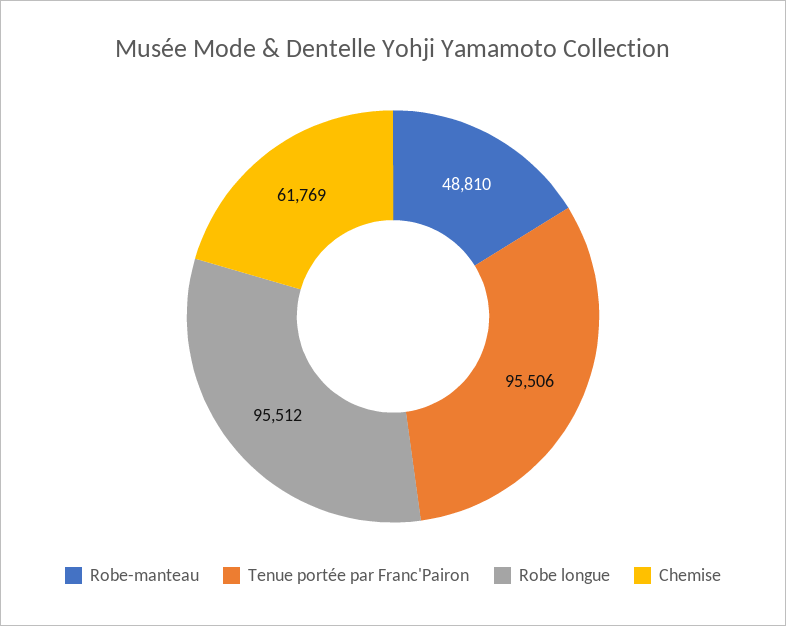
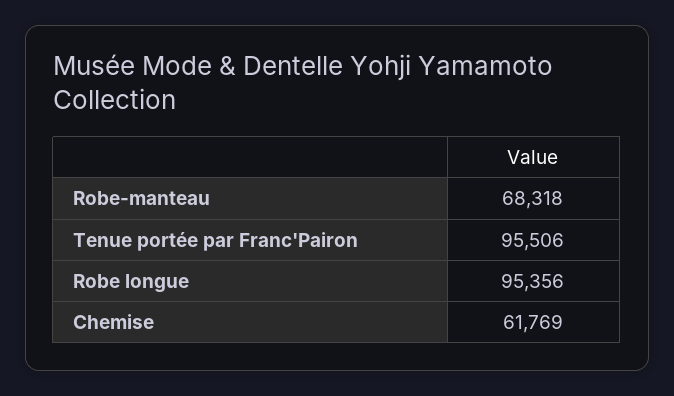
  {
-   "Robe-manteau": 48810,
+   "Robe-manteau": 68318,
    "Tenue portée par Franc'Pairon": 95506,
-   "Robe longue": 95512,
+   "Robe longue": 95356,
    "Chemise": 61769
  }

